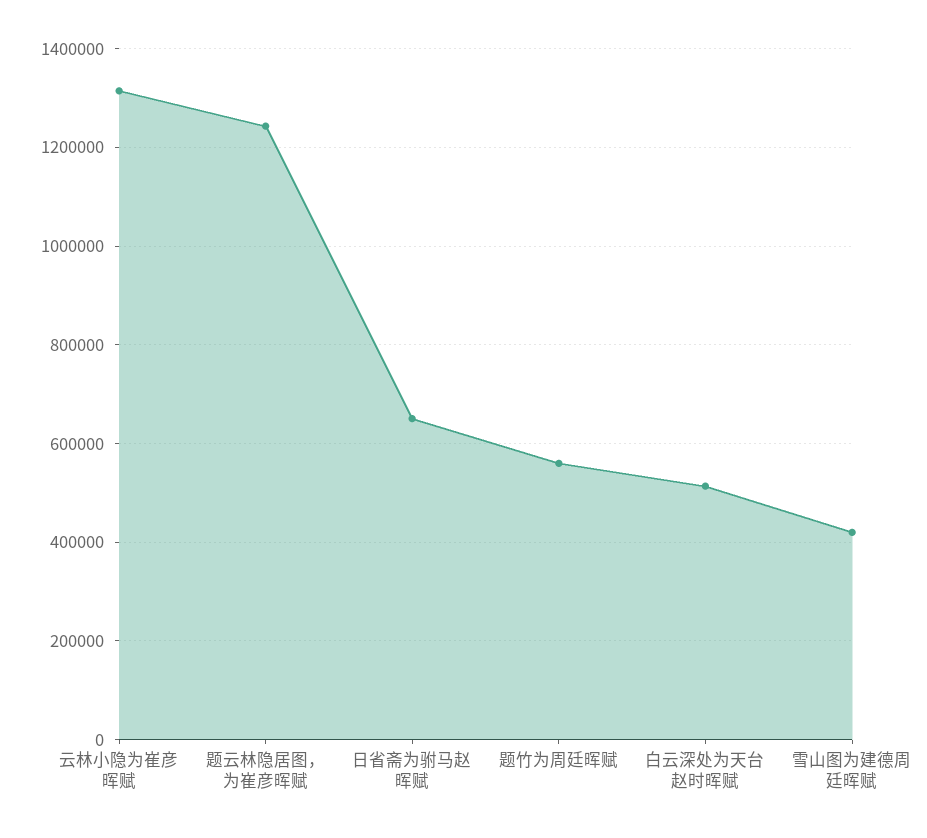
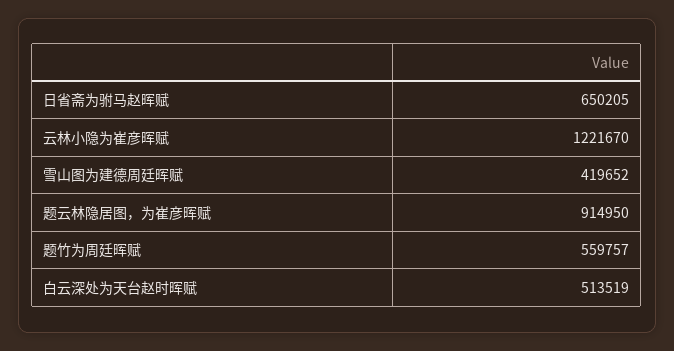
  {
-   "云林小隐为崔彦晖赋": 1320000,
+   "云林小隐为崔彦晖赋": 1221670,
-   "题云林隐居图，为崔彦晖赋": 1240000,
+   "题云林隐居图，为崔彦晖赋": 914950,
    "日省斋为驸马赵晖赋": 650205,
    "题竹为周廷晖赋": 559757,
    "白云深处为天台赵时晖赋": 513519,
    "雪山图为建德周廷晖赋": 419652
  }

